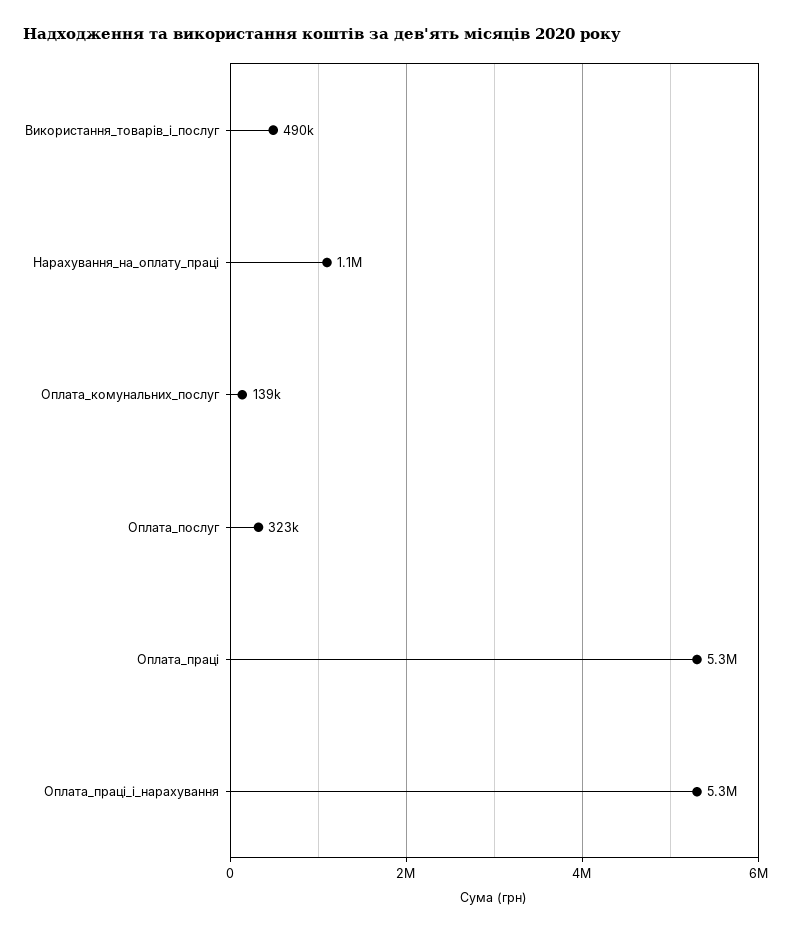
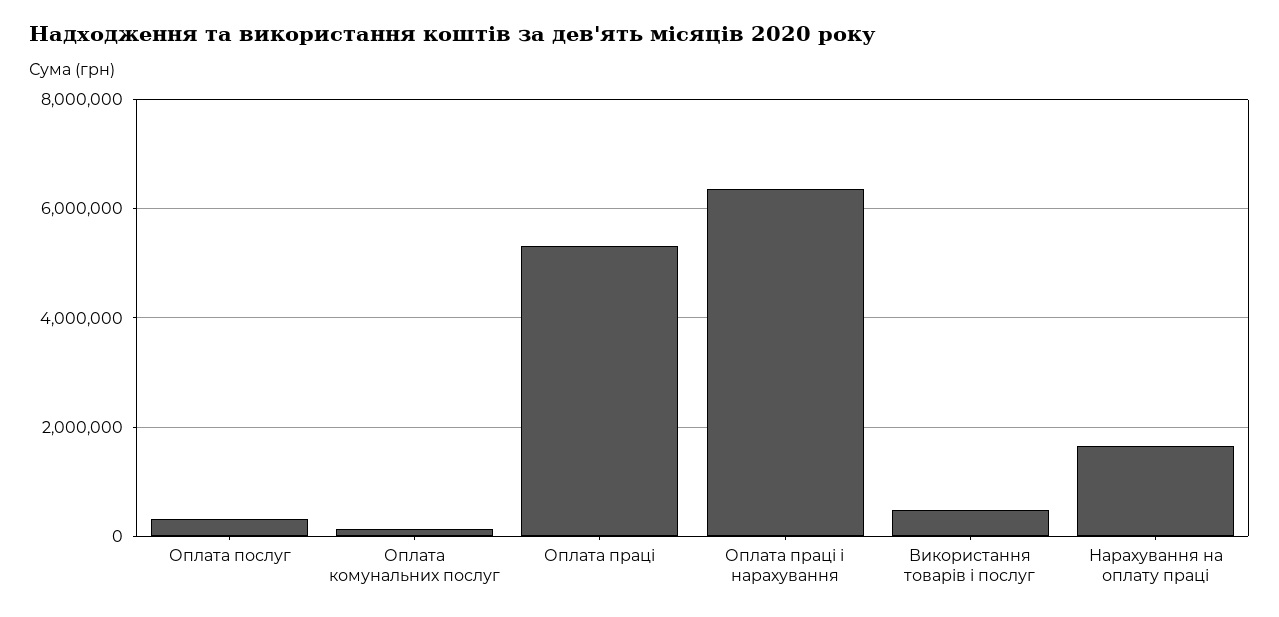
  {
    "Використання_товарів_і_послуг": 490000,
-   "Нарахування_на_оплату_праці": 1100000,
+   "Нарахування_на_оплату_праці": 1600000,
    "Оплата_комунальних_послуг": 139000,
    "Оплата_послуг": 323000,
    "Оплата_праці": 5300000,
-   "Оплата_праці_і_нарахування": 5300000
+   "Оплата_праці_і_нарахування": 6400000
  }

